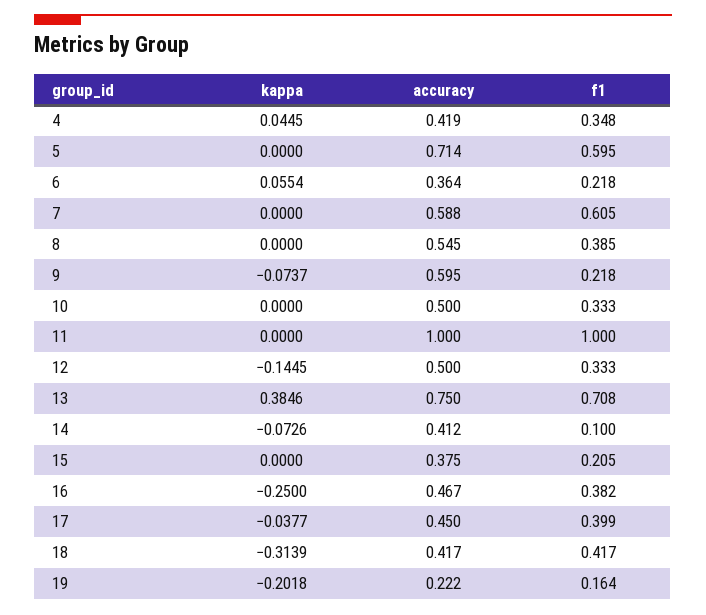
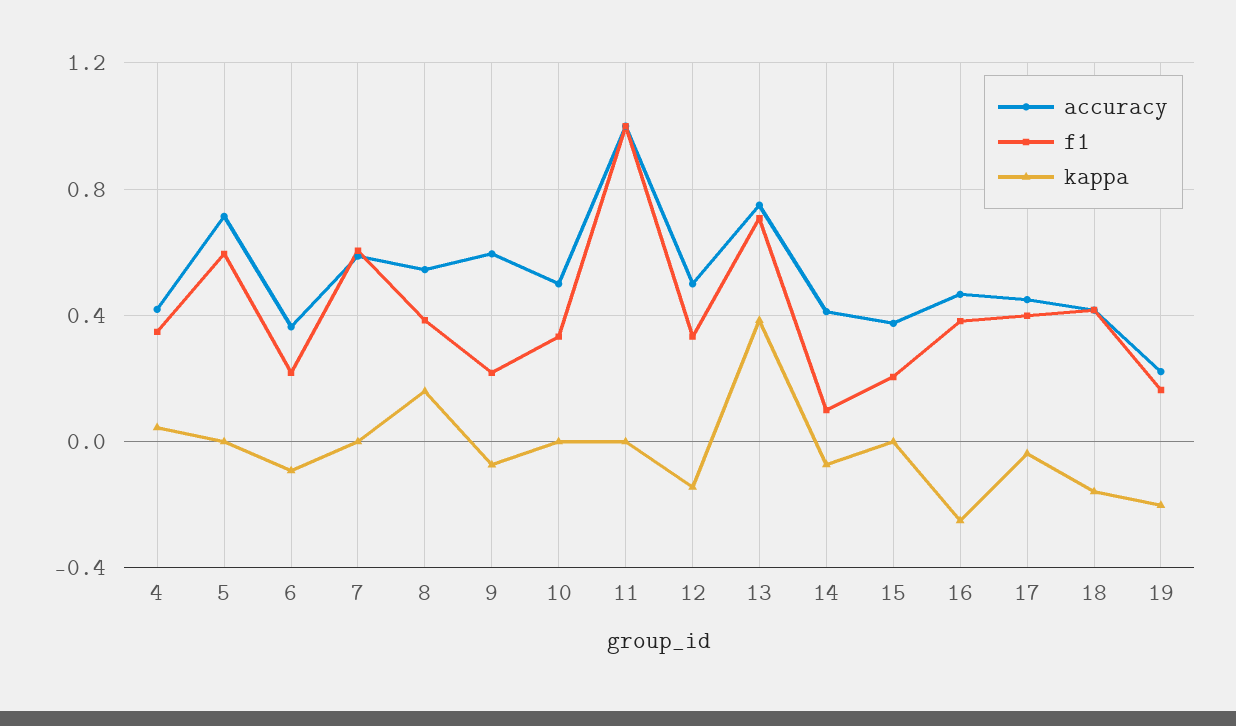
  {
    "kappa": {
      "4": 0.0445,
      "5": 0,
-     "6": 0.0554,
+     "6": -0.1,
      "7": 0,
-     "8": 0,
+     "8": 0.15,
      "9": -0.0737,
      "10": 0,
      "11": 0,
      "12": -0.1445,
      "13": 0.3846,
      "14": -0.0726,
      "15": 0,
      "16": -0.25,
      "17": -0.0377,
-     "18": -0.3139,
+     "18": -0.15,
      "19": -0.2018
    },
    "accuracy": {
      "4": 0.419,
      "5": 0.714,
      "6": 0.364,
      "7": 0.588,
      "8": 0.545,
      "9": 0.595,
      "10": 0.5,
      "11": 1,
      "12": 0.5,
      "13": 0.75,
      "14": 0.412,
      "15": 0.375,
      "16": 0.467,
      "17": 0.45,
      "18": 0.417,
      "19": 0.222
    },
    "f1": {
      "4": 0.348,
      "5": 0.595,
      "6": 0.218,
      "7": 0.605,
      "8": 0.385,
      "9": 0.218,
      "10": 0.333,
      "11": 1,
      "12": 0.333,
      "13": 0.708,
      "14": 0.1,
      "15": 0.205,
      "16": 0.382,
      "17": 0.399,
      "18": 0.417,
      "19": 0.164
    }
  }

